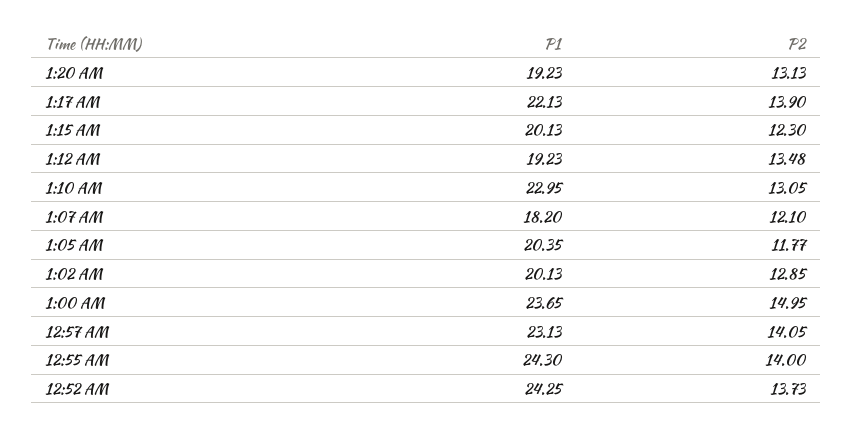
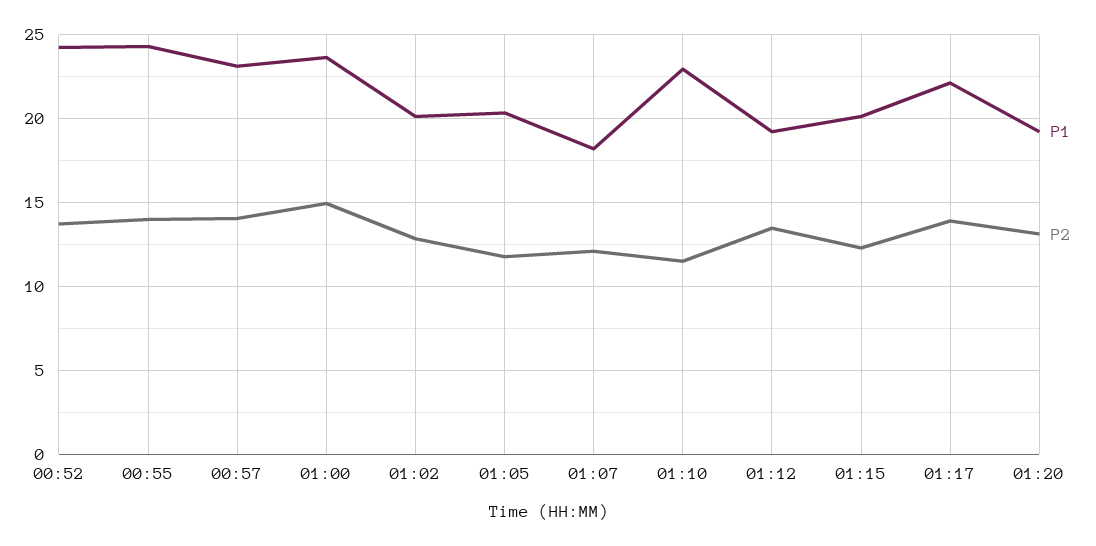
  {
    "P1": {
      "1:20 AM": 19.23,
      "1:17 AM": 22.13,
      "1:15 AM": 20.13,
      "1:12 AM": 19.23,
      "1:10 AM": 22.95,
      "1:07 AM": 18.2,
      "1:05 AM": 20.35,
      "1:02 AM": 20.13,
      "1:00 AM": 23.65,
      "12:57 AM": 23.13,
      "12:55 AM": 24.3,
      "12:52 AM": 24.25
    },
    "P2": {
      "1:20 AM": 13.13,
      "1:17 AM": 13.9,
      "1:15 AM": 12.3,
      "1:12 AM": 13.48,
-     "1:10 AM": 13.05,
+     "1:10 AM": 11.5,
      "1:07 AM": 12.1,
      "1:05 AM": 11.77,
      "1:02 AM": 12.85,
      "1:00 AM": 14.95,
      "12:57 AM": 14.05,
      "12:55 AM": 14,
      "12:52 AM": 13.73
    }
  }

